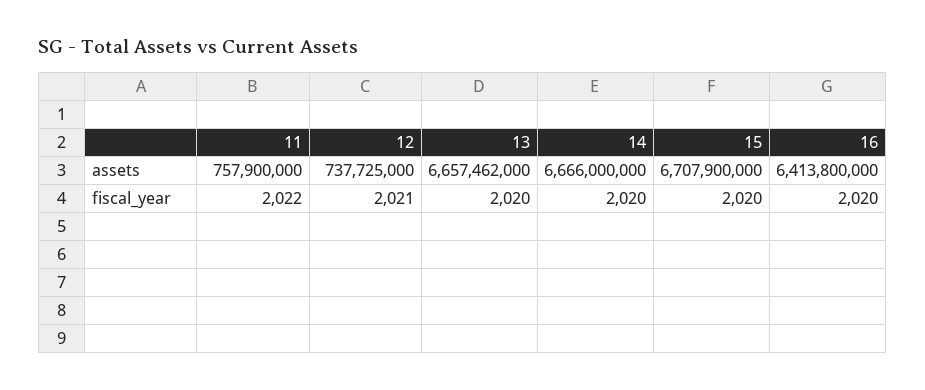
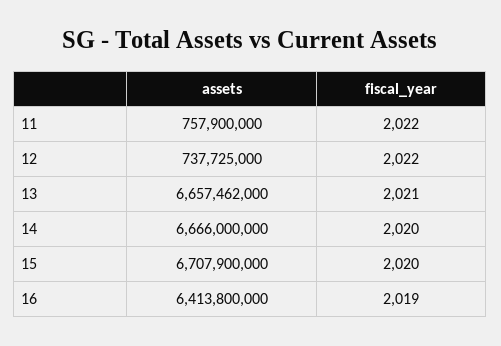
  {
    "11": {
      "assets": 757900000,
      "fiscal_year": 2022
    },
    "12": {
      "assets": 737725000,
-     "fiscal_year": 2021
+     "fiscal_year": 2022
    },
    "13": {
      "assets": 6657462000,
-     "fiscal_year": 2020
+     "fiscal_year": 2021
    },
    "14": {
      "assets": 6666000000,
      "fiscal_year": 2020
    },
    "15": {
      "assets": 6707900000,
      "fiscal_year": 2020
    },
    "16": {
      "assets": 6413800000,
-     "fiscal_year": 2020
+     "fiscal_year": 2019
    }
  }

